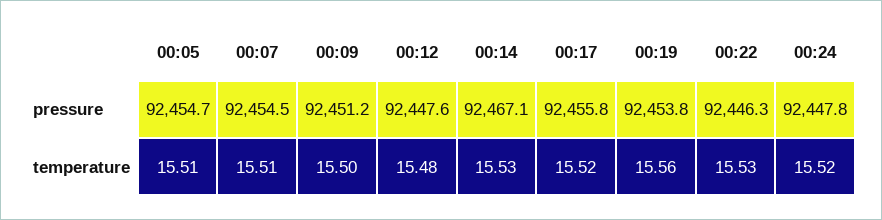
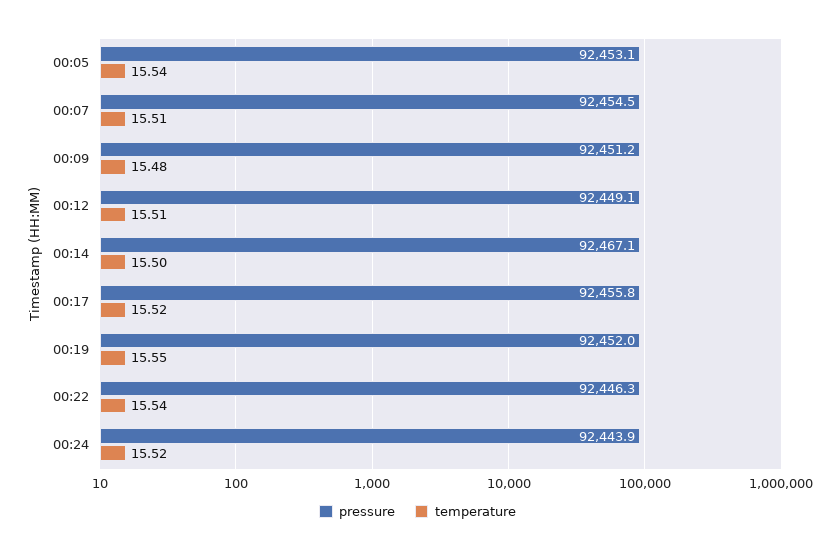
  {
    "pressure": {
-     "00:05": 92454.7,
+     "00:05": 92453.1,
      "00:07": 92454.5,
      "00:09": 92451.2,
-     "00:12": 92447.6,
+     "00:12": 92449.1,
      "00:14": 92467.1,
      "00:17": 92455.8,
-     "00:19": 92453.8,
+     "00:19": 92452,
      "00:22": 92446.3,
-     "00:24": 92447.8
+     "00:24": 92443.9
    },
    "temperature": {
-     "00:05": 15.51,
+     "00:05": 15.54,
      "00:07": 15.51,
-     "00:09": 15.5,
+     "00:09": 15.48,
-     "00:12": 15.48,
+     "00:12": 15.51,
-     "00:14": 15.53,
+     "00:14": 15.5,
      "00:17": 15.52,
-     "00:19": 15.56,
+     "00:19": 15.55,
-     "00:22": 15.53,
+     "00:22": 15.54,
      "00:24": 15.52
    }
  }

